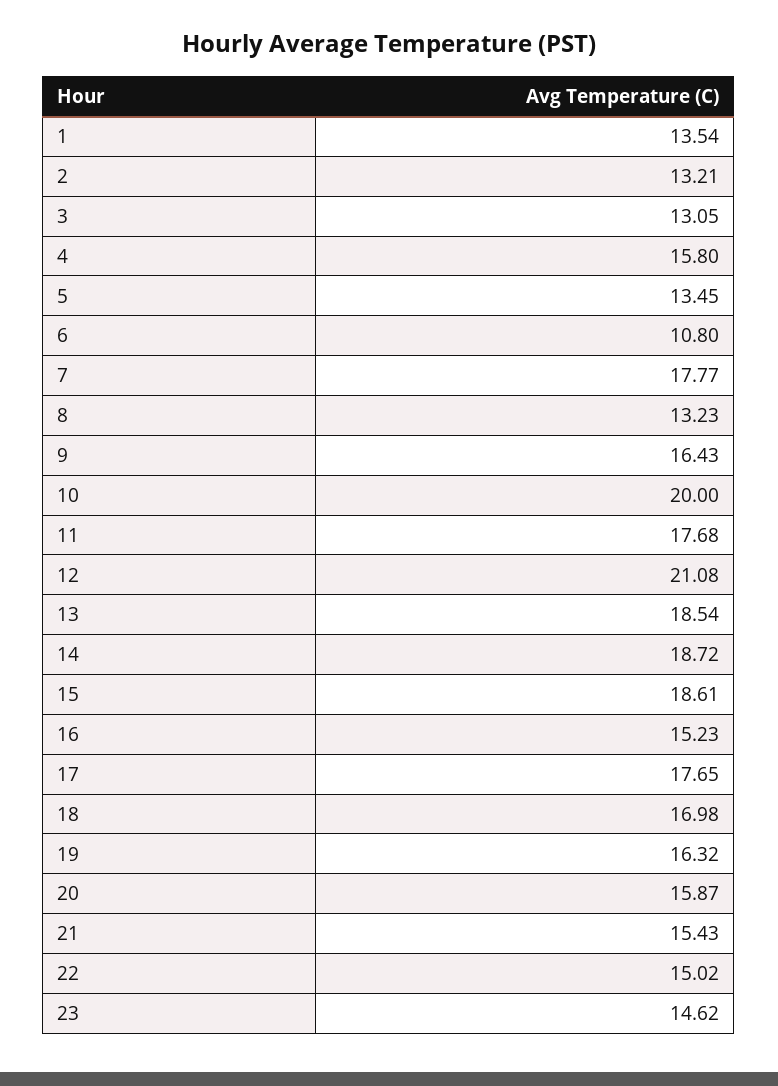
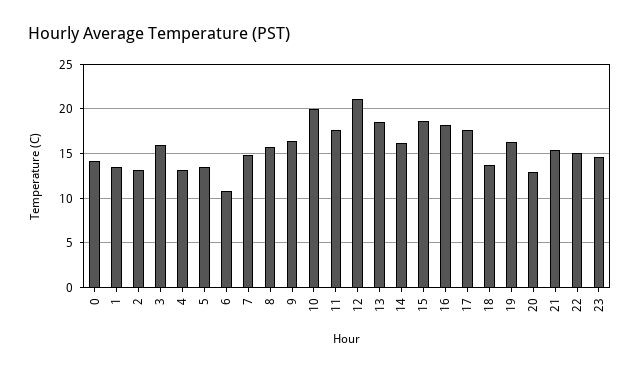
  {
    "1": 13.54,
    "2": 13.21,
-   "3": 13.05,
+   "3": 16,
-   "4": 15.8,
+   "4": 13,
    "5": 13.45,
    "6": 10.8,
-   "7": 17.77,
+   "7": 15,
-   "8": 13.23,
+   "8": 16,
    "9": 16.43,
    "10": 20,
    "11": 17.68,
    "12": 21.08,
    "13": 18.54,
-   "14": 18.72,
+   "14": 16,
    "15": 18.61,
-   "16": 15.23,
+   "16": 18,
    "17": 17.65,
-   "18": 16.98,
+   "18": 14,
    "19": 16.32,
-   "20": 15.87,
+   "20": 13,
    "21": 15.43,
    "22": 15.02,
-   "23": 14.62
+   "23": 14.62,
+   "0": 14
  }

